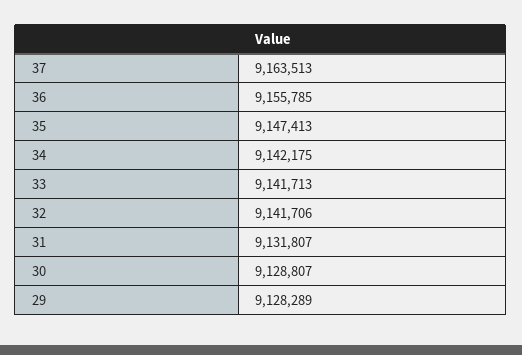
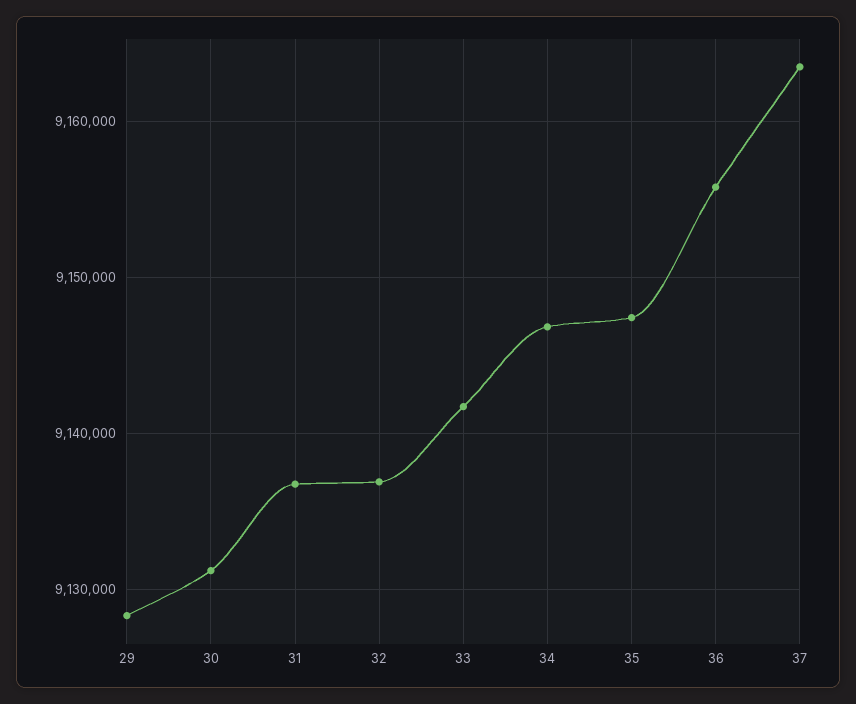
  {
    "37": 9163513,
    "36": 9155785,
    "35": 9147413,
-   "34": 9142175,
+   "34": 9147000,
    "33": 9141713,
-   "32": 9141706,
+   "32": 9137000,
-   "31": 9131807,
+   "31": 9137000,
-   "30": 9128807,
+   "30": 9131000,
    "29": 9128289
  }

